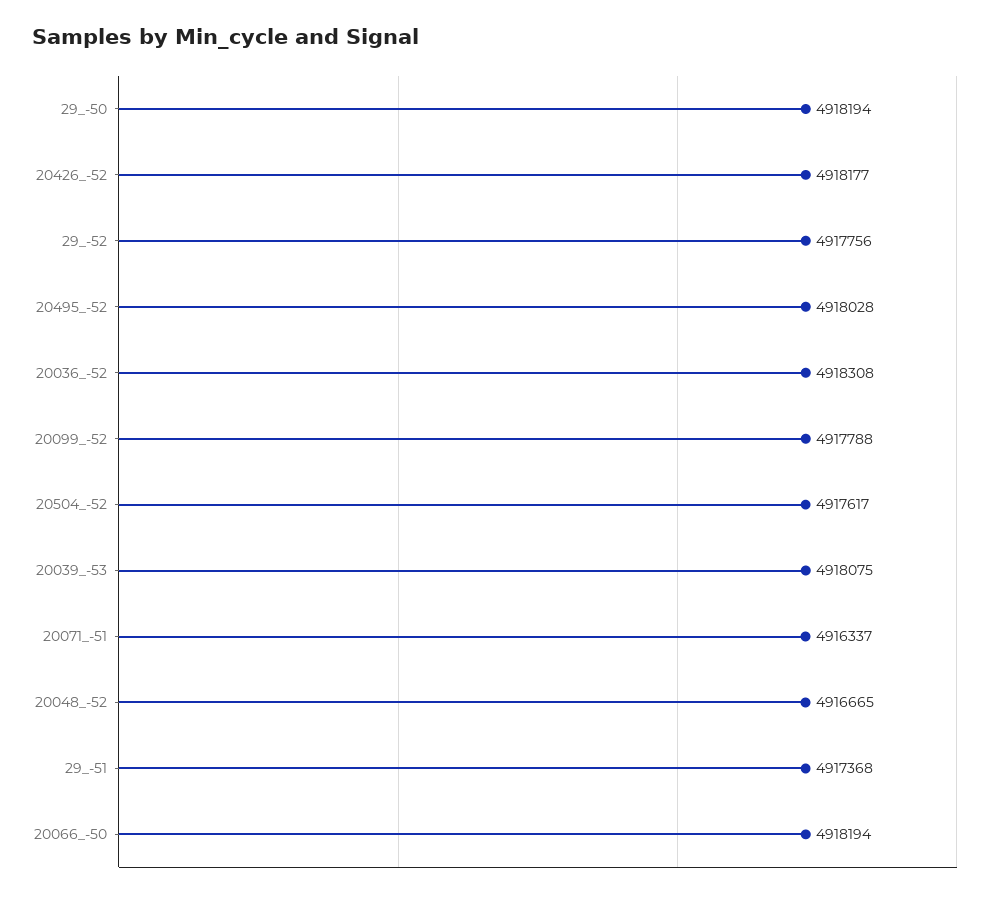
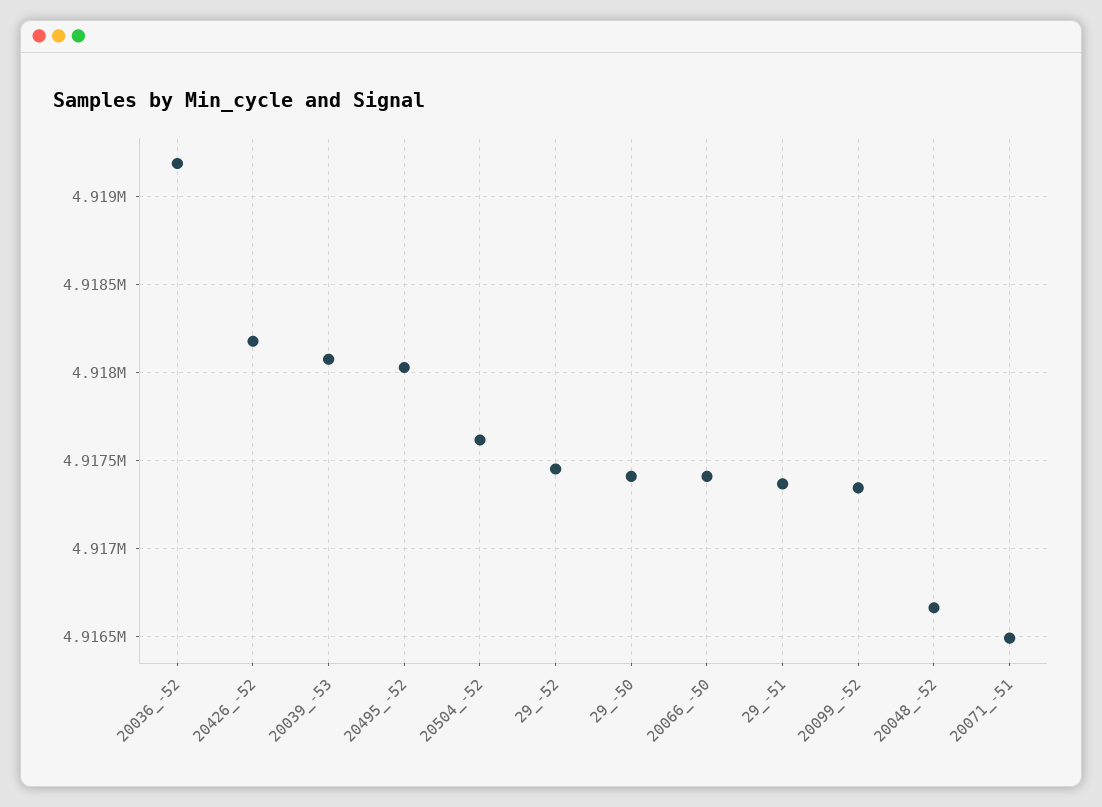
  {
-   "29_-50": 4918194,
+   "29_-50": 4917400,
    "20426_-52": 4918177,
-   "29_-52": 4917756,
+   "29_-52": 4917450,
    "20495_-52": 4918028,
-   "20036_-52": 4918308,
+   "20036_-52": 4919200,
-   "20099_-52": 4917788,
+   "20099_-52": 4917350,
    "20504_-52": 4917617,
    "20039_-53": 4918075,
-   "20071_-51": 4916337,
+   "20071_-51": 4916500,
    "20048_-52": 4916665,
    "29_-51": 4917368,
-   "20066_-50": 4918194
+   "20066_-50": 4917400
  }

